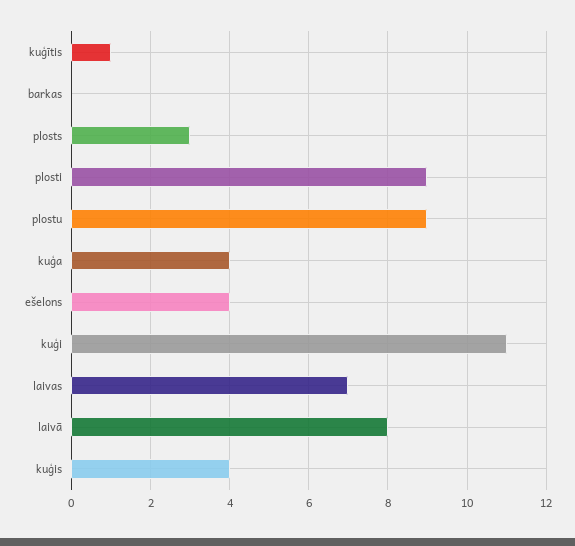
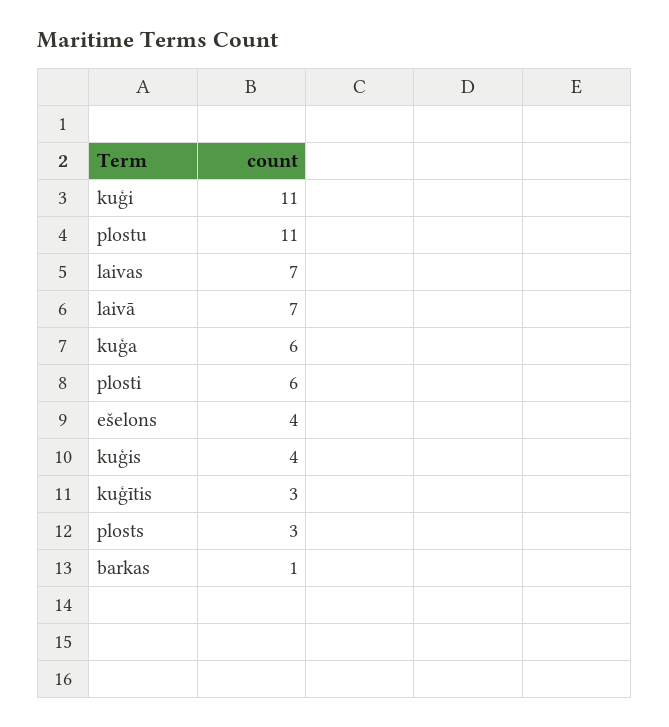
  {
-   "kuģītis": 1,
+   "kuģītis": 3,
-   "barkas": 0,
+   "barkas": 1,
    "plosts": 3,
-   "plosti": 9,
+   "plosti": 6,
-   "plostu": 9,
+   "plostu": 11,
-   "kuģa": 4,
+   "kuģa": 6,
    "ešelons": 4,
    "kuģi": 11,
    "laivas": 7,
-   "laivā": 8,
+   "laivā": 7,
    "kuģis": 4
  }

